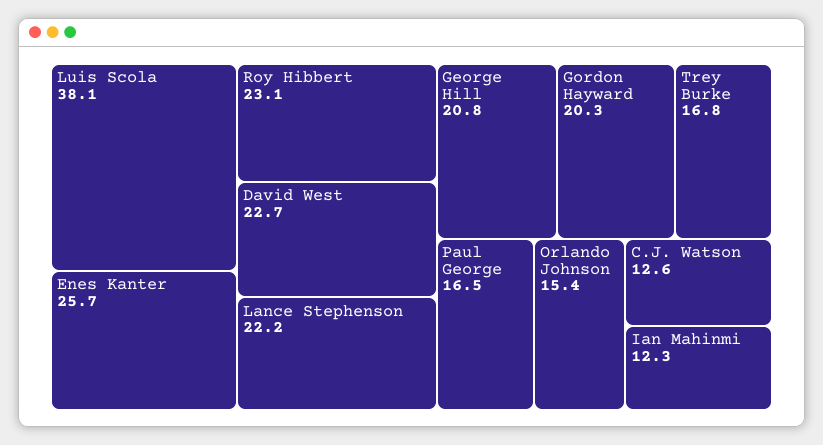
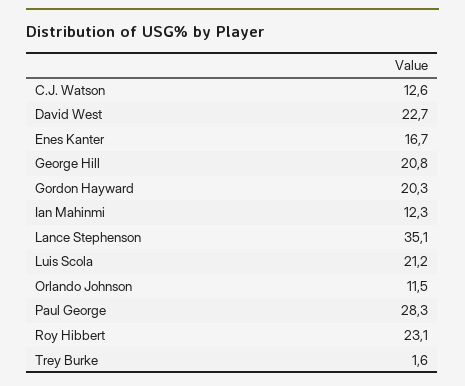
  {
-   "Luis Scola": 38.1,
+   "Luis Scola": 21.2,
-   "Enes Kanter": 25.7,
+   "Enes Kanter": 16.7,
    "Roy Hibbert": 23.1,
    "David West": 22.7,
-   "Lance Stephenson": 22.2,
+   "Lance Stephenson": 35.1,
    "George Hill": 20.8,
    "Gordon Hayward": 20.3,
-   "Trey Burke": 16.8,
+   "Trey Burke": 1.6,
-   "Paul George": 16.5,
+   "Paul George": 28.3,
-   "Orlando Johnson": 15.4,
+   "Orlando Johnson": 11.5,
    "C.J. Watson": 12.6,
    "Ian Mahinmi": 12.3
  }

